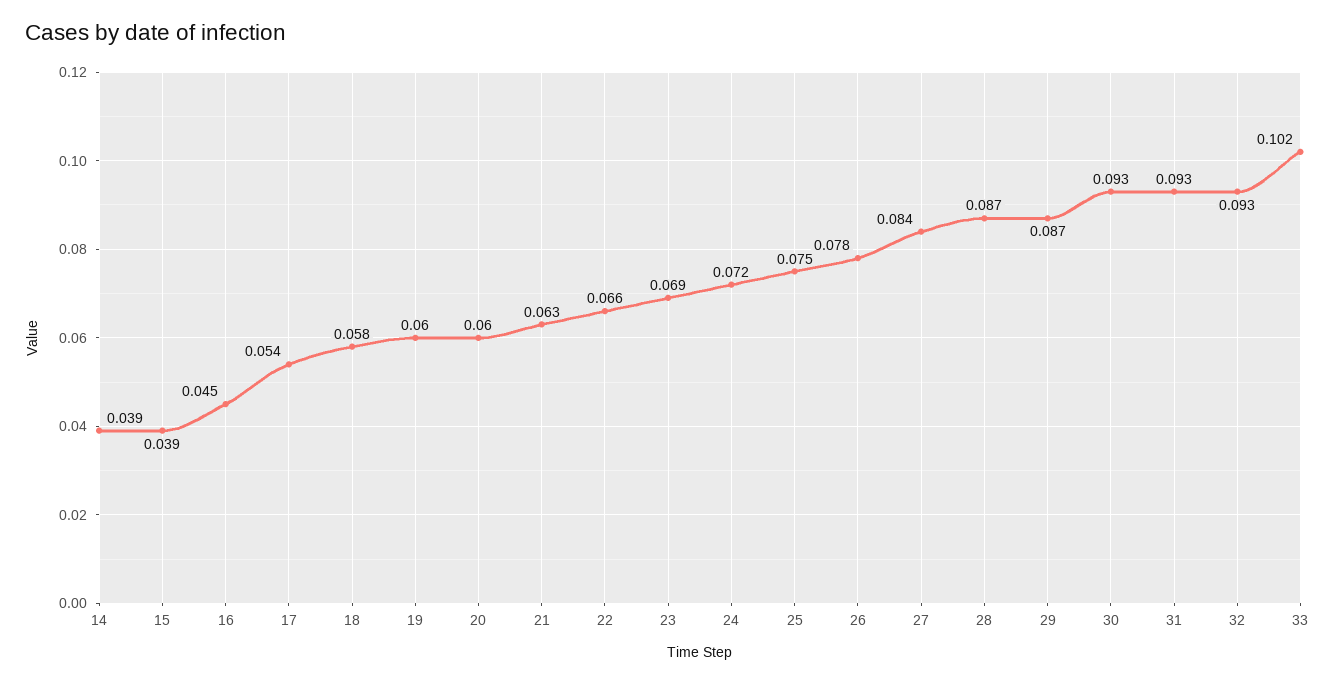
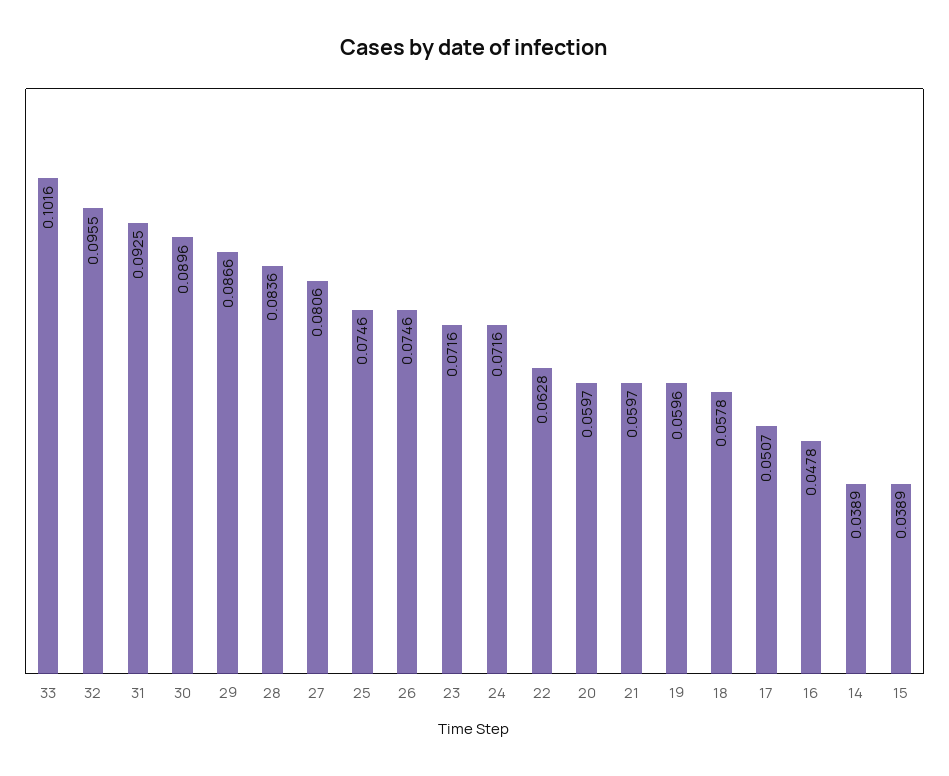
  {
    "14": 0.0389,
    "15": 0.0389,
-   "16": 0.045,
+   "16": 0.0478,
-   "17": 0.054,
+   "17": 0.0507,
    "18": 0.0578,
    "19": 0.0596,
    "20": 0.0597,
-   "21": 0.063,
+   "21": 0.0597,
-   "22": 0.066,
+   "22": 0.0628,
-   "23": 0.069,
+   "23": 0.0716,
    "24": 0.0716,
    "25": 0.0746,
-   "26": 0.078,
+   "26": 0.0746,
-   "27": 0.084,
+   "27": 0.0806,
-   "28": 0.087,
+   "28": 0.0836,
    "29": 0.0866,
-   "30": 0.093,
+   "30": 0.0896,
    "31": 0.0925,
-   "32": 0.093,
+   "32": 0.0955,
    "33": 0.1016
  }

